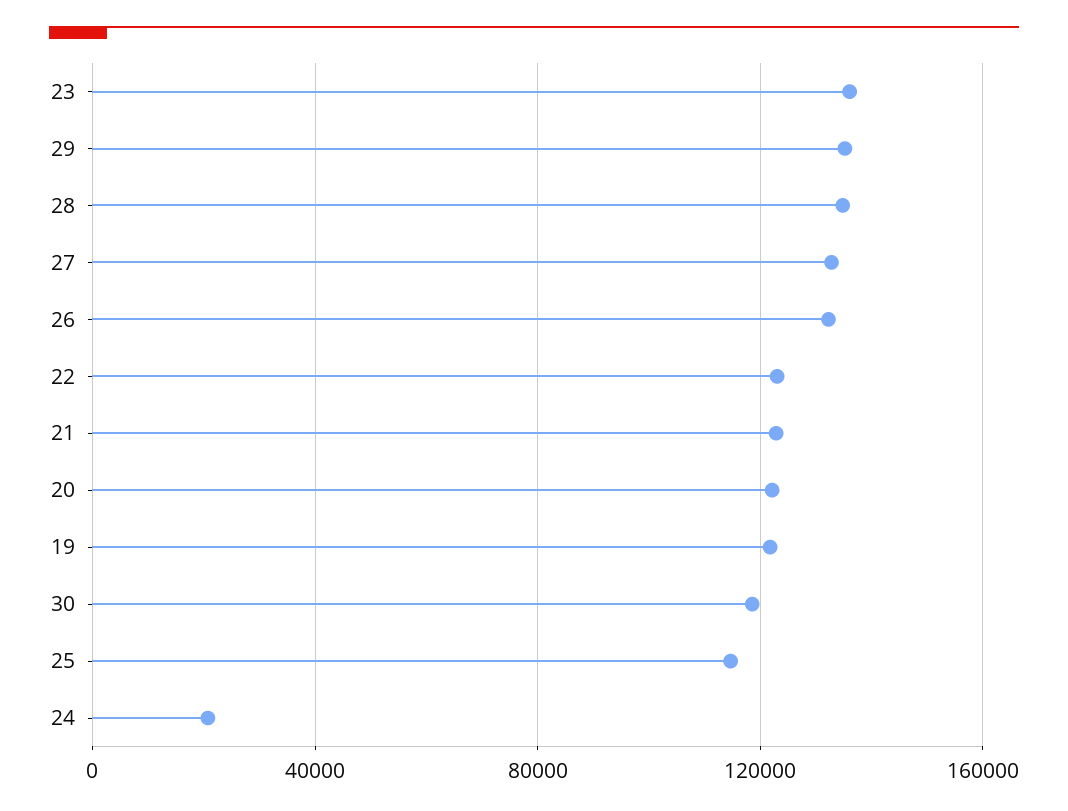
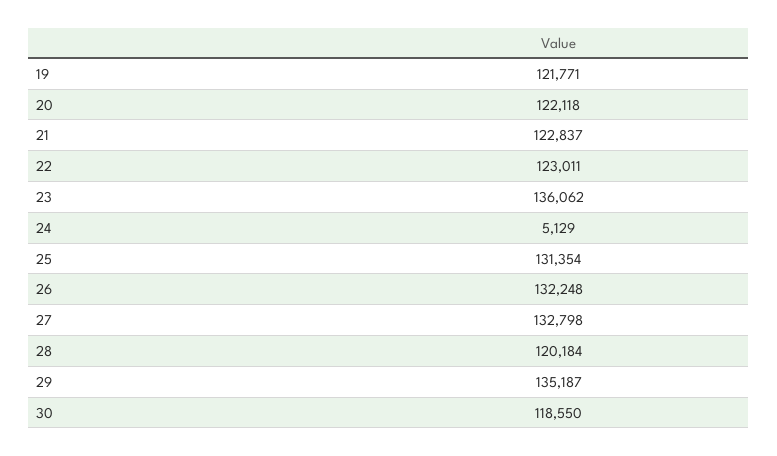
  {
    "23": 136062,
    "29": 135187,
-   "28": 135000,
+   "28": 120184,
    "27": 132798,
    "26": 132248,
    "22": 123011,
    "21": 122837,
    "20": 122118,
    "19": 121771,
    "30": 118550,
-   "25": 115000,
+   "25": 131354,
-   "24": 20000
+   "24": 5129
  }

